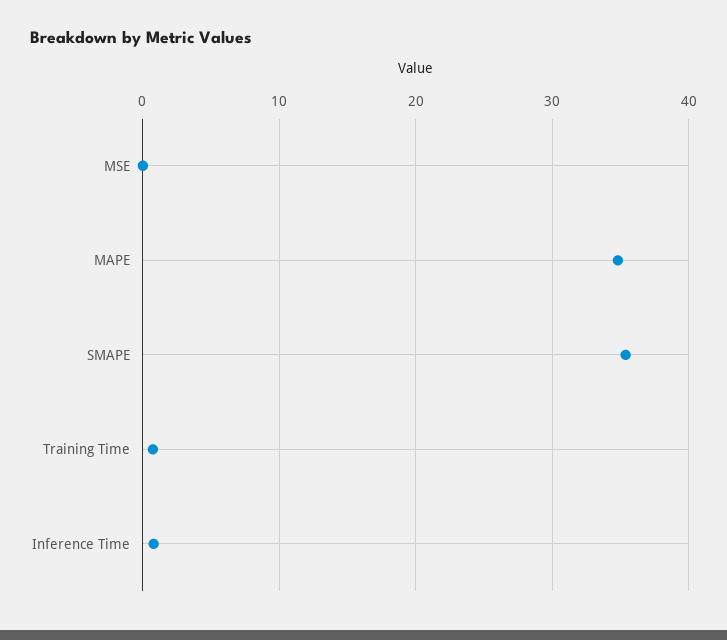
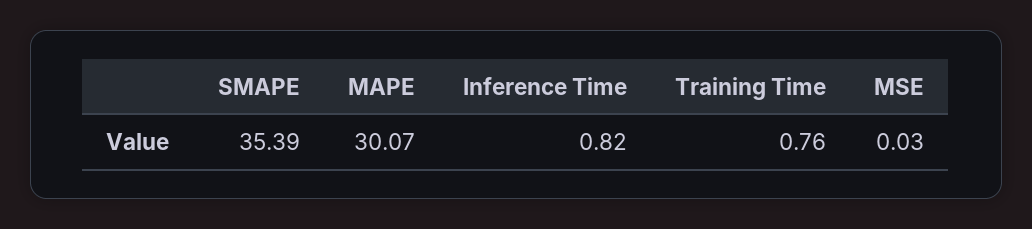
  {
    "MSE": 0.03,
-   "MAPE": 35,
+   "MAPE": 30.07,
    "SMAPE": 35.39,
    "Training Time": 0.76,
    "Inference Time": 0.82
  }

